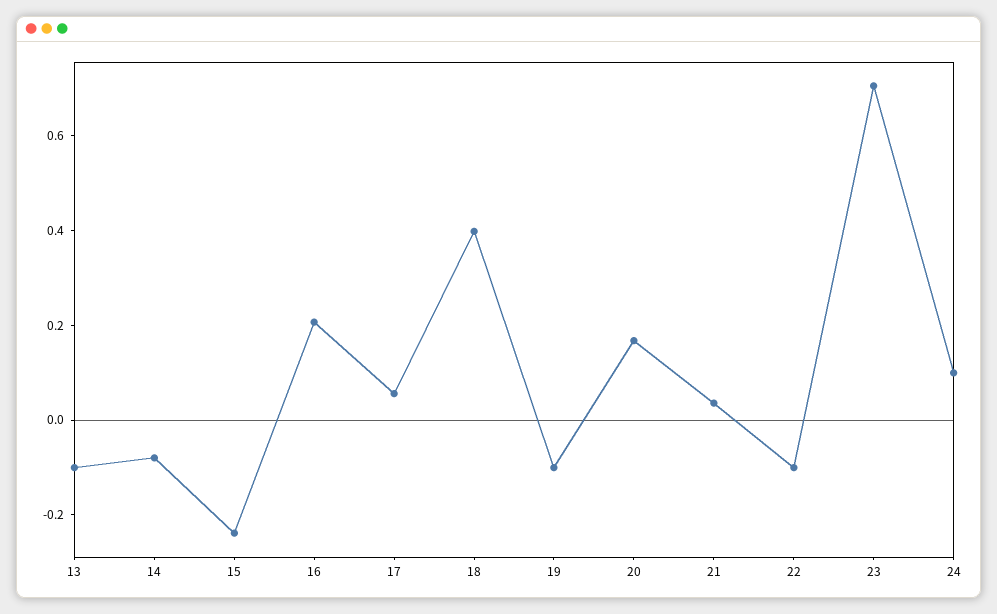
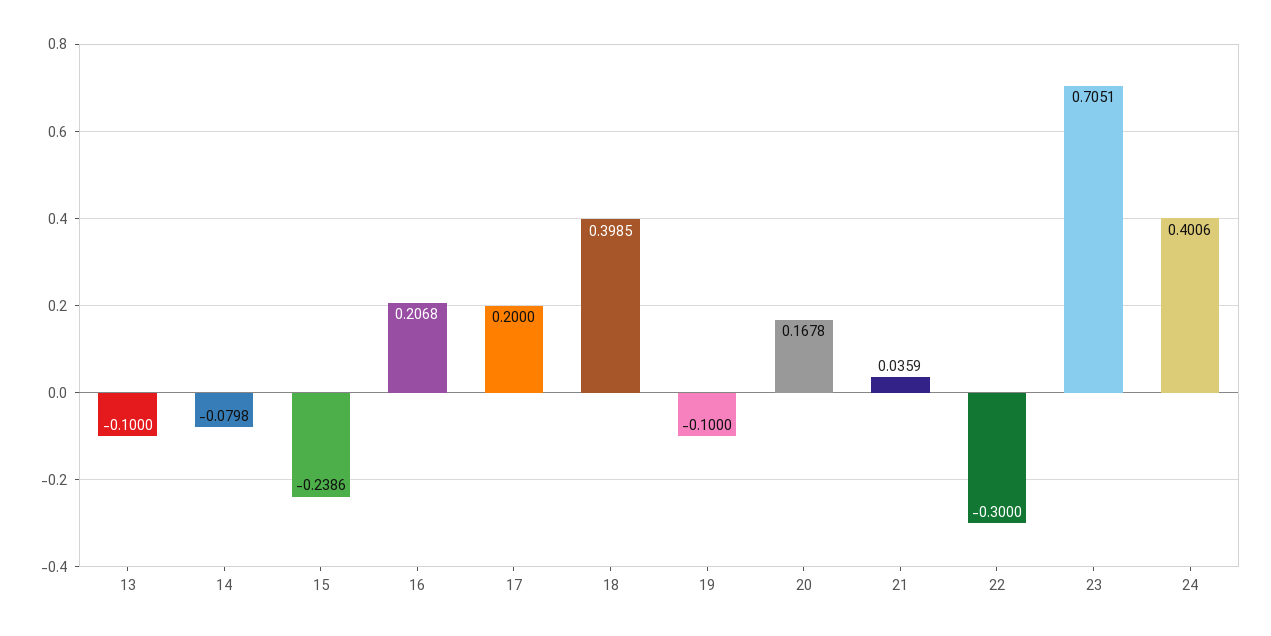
  {
    "13": -0.1,
    "14": -0.0798,
    "15": -0.2386,
    "16": 0.2068,
-   "17": 0.05,
+   "17": 0.2,
    "18": 0.3985,
    "19": -0.1,
    "20": 0.1678,
    "21": 0.0359,
-   "22": -0.1,
+   "22": -0.3,
    "23": 0.7051,
-   "24": 0.1
+   "24": 0.4006
  }

